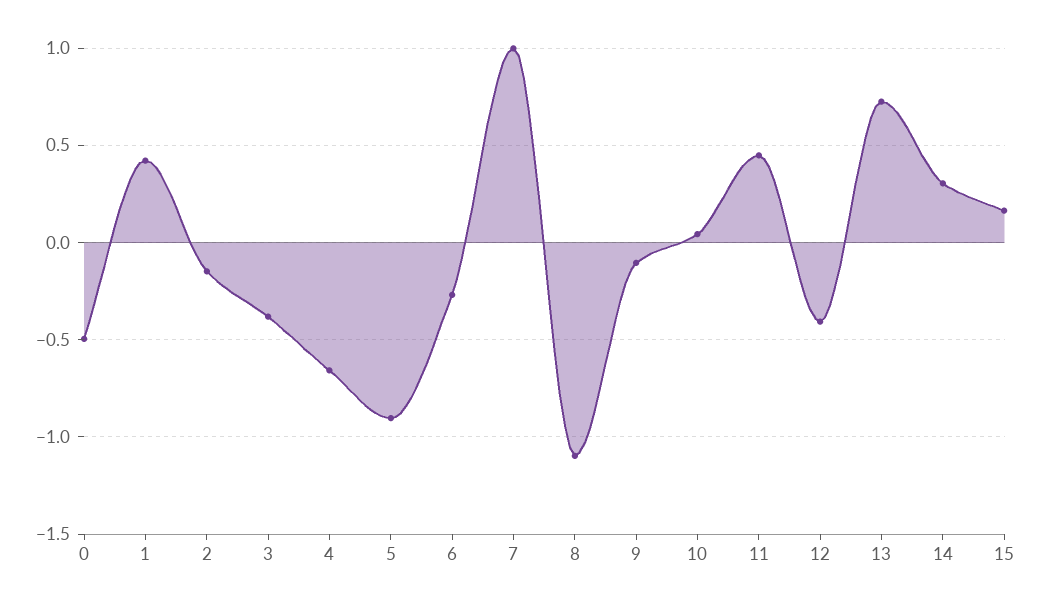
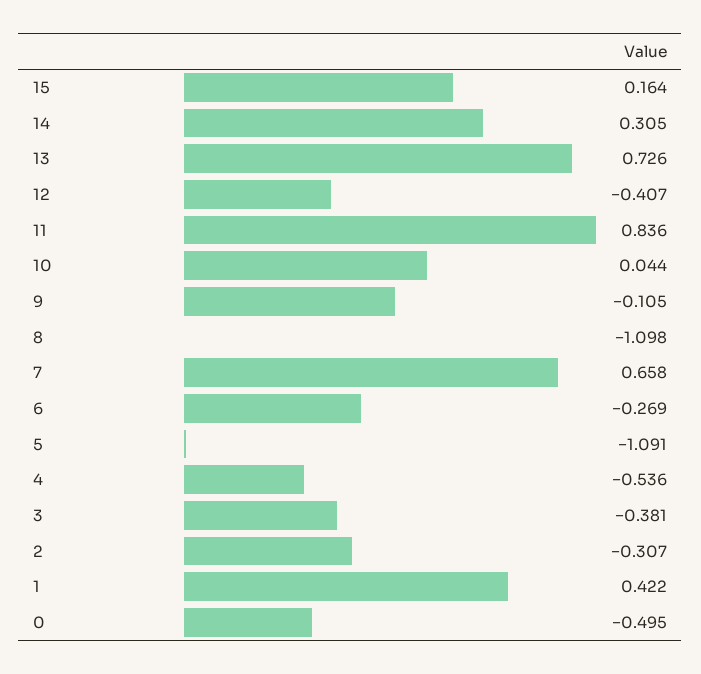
  {
    "0": -0.495,
    "1": 0.422,
-   "2": -0.15,
+   "2": -0.307,
    "3": -0.381,
-   "4": -0.65,
+   "4": -0.536,
-   "5": -0.9,
+   "5": -1.091,
    "6": -0.269,
-   "7": 1,
+   "7": 0.658,
    "8": -1.098,
    "9": -0.105,
    "10": 0.044,
-   "11": 0.45,
+   "11": 0.836,
    "12": -0.407,
    "13": 0.726,
    "14": 0.305,
    "15": 0.164
  }

